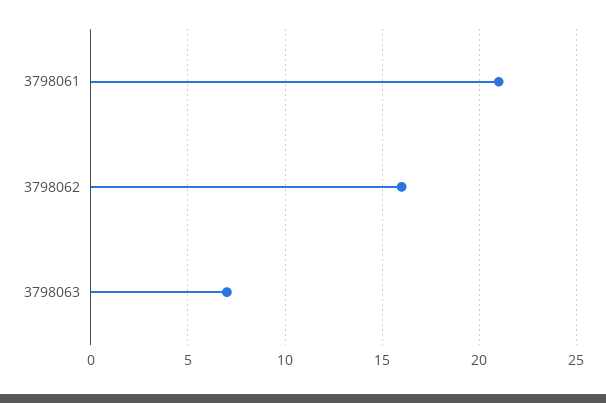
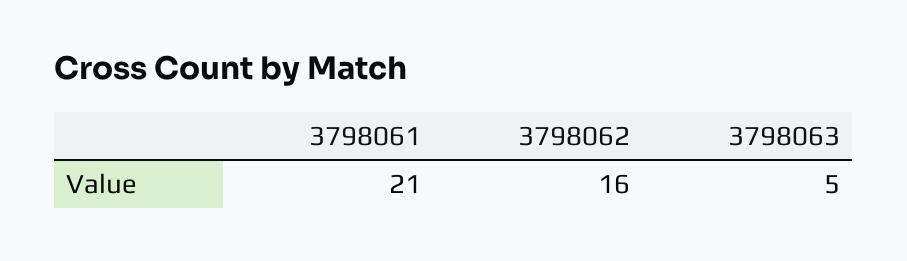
  {
    "3798061": 21,
    "3798062": 16,
-   "3798063": 7
+   "3798063": 5
  }

